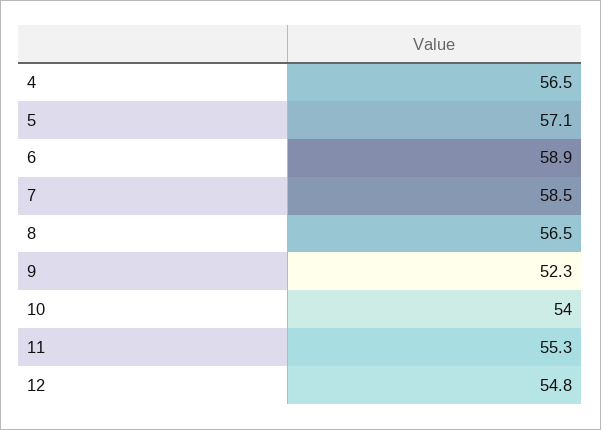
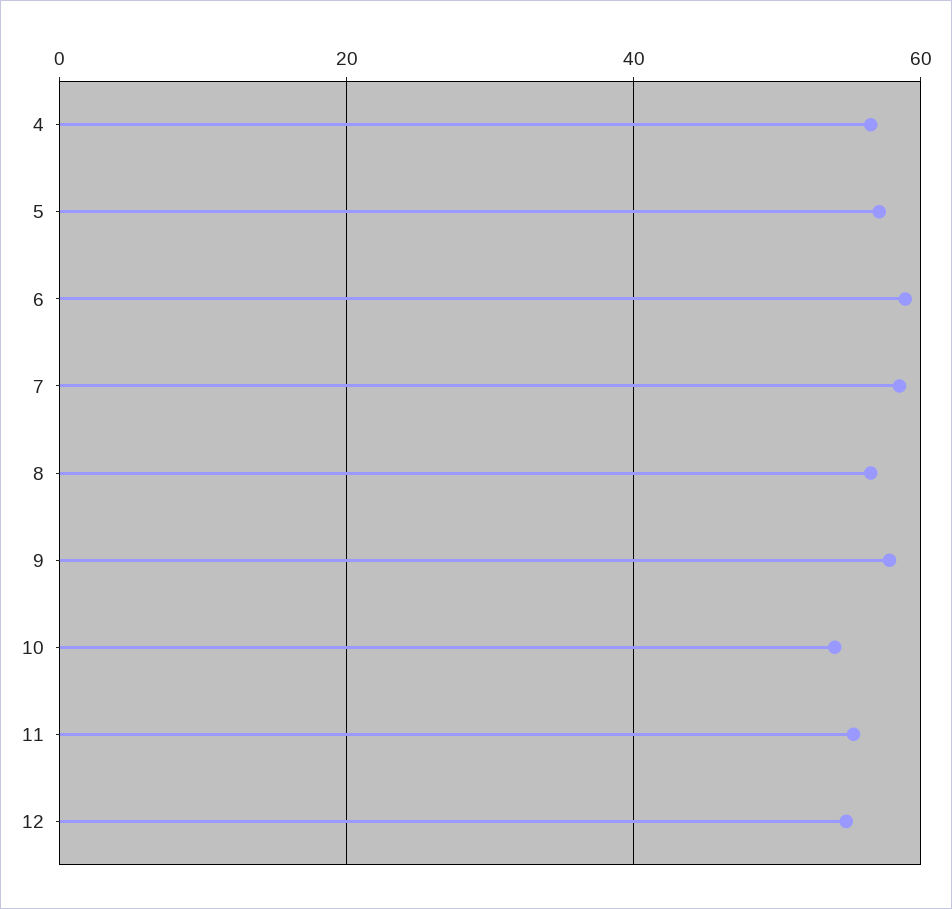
  {
    "4": 56.5,
    "5": 57.1,
    "6": 58.9,
    "7": 58.5,
    "8": 56.5,
-   "9": 52.3,
+   "9": 58,
    "10": 54,
    "11": 55.3,
    "12": 54.8
  }

